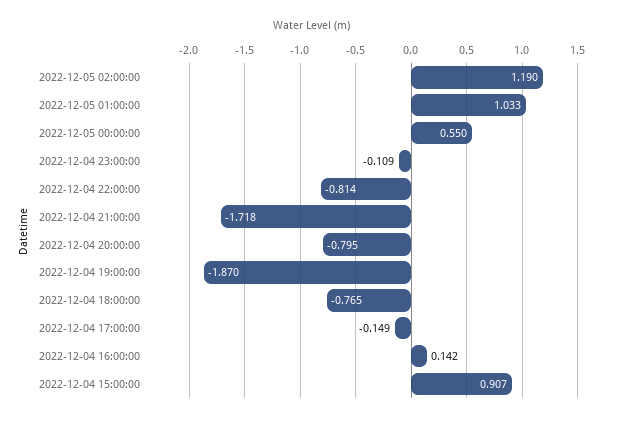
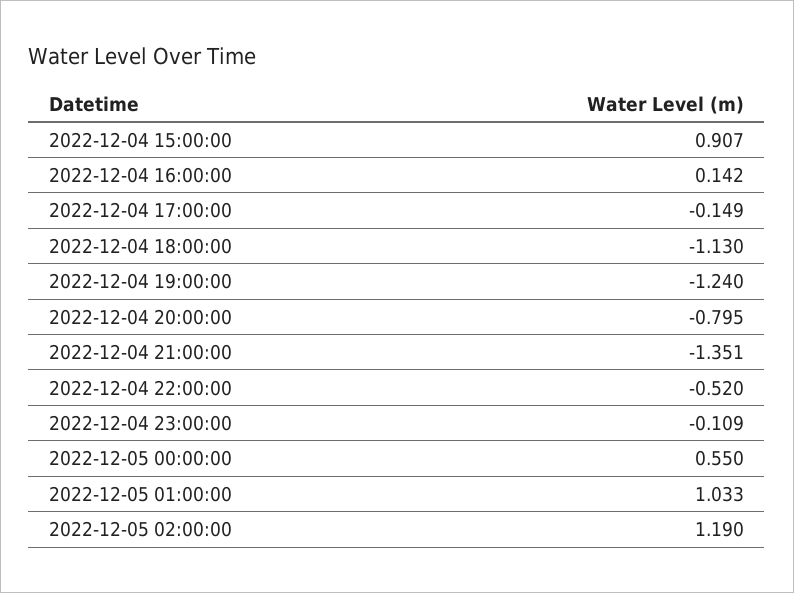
  {
    "2022-12-05 02:00:00": 1.19,
    "2022-12-05 01:00:00": 1.033,
    "2022-12-05 00:00:00": 0.55,
    "2022-12-04 23:00:00": -0.109,
-   "2022-12-04 22:00:00": -0.814,
+   "2022-12-04 22:00:00": -0.52,
-   "2022-12-04 21:00:00": -1.718,
+   "2022-12-04 21:00:00": -1.351,
    "2022-12-04 20:00:00": -0.795,
-   "2022-12-04 19:00:00": -1.87,
+   "2022-12-04 19:00:00": -1.24,
-   "2022-12-04 18:00:00": -0.765,
+   "2022-12-04 18:00:00": -1.13,
    "2022-12-04 17:00:00": -0.149,
    "2022-12-04 16:00:00": 0.142,
    "2022-12-04 15:00:00": 0.907
  }

